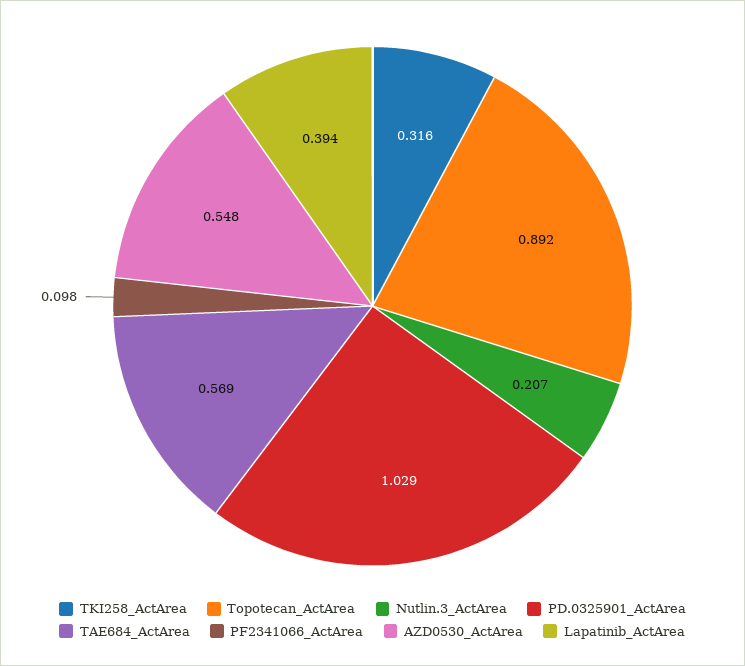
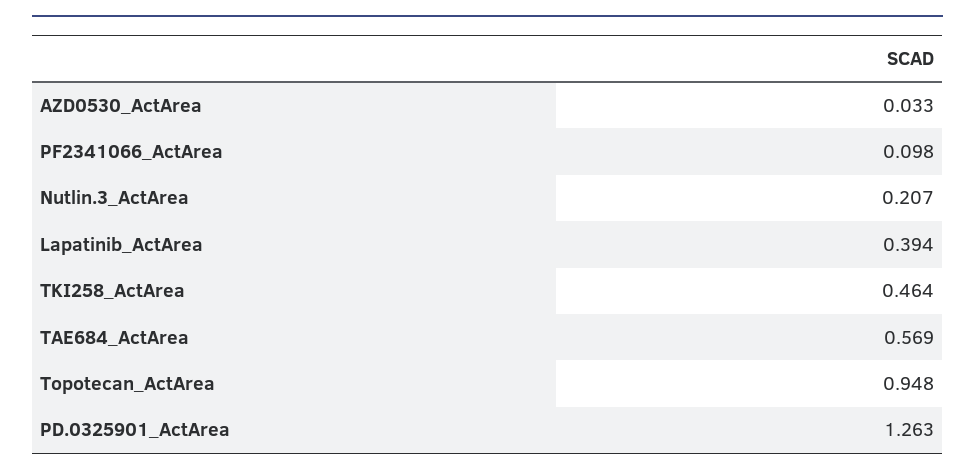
  {
-   "TKI258_ActArea": 0.316,
+   "TKI258_ActArea": 0.464,
-   "Topotecan_ActArea": 0.892,
+   "Topotecan_ActArea": 0.948,
    "Nutlin.3_ActArea": 0.207,
-   "PD.0325901_ActArea": 1.029,
+   "PD.0325901_ActArea": 1.263,
    "TAE684_ActArea": 0.569,
    "PF2341066_ActArea": 0.098,
-   "AZD0530_ActArea": 0.548,
+   "AZD0530_ActArea": 0.033,
    "Lapatinib_ActArea": 0.394
  }

